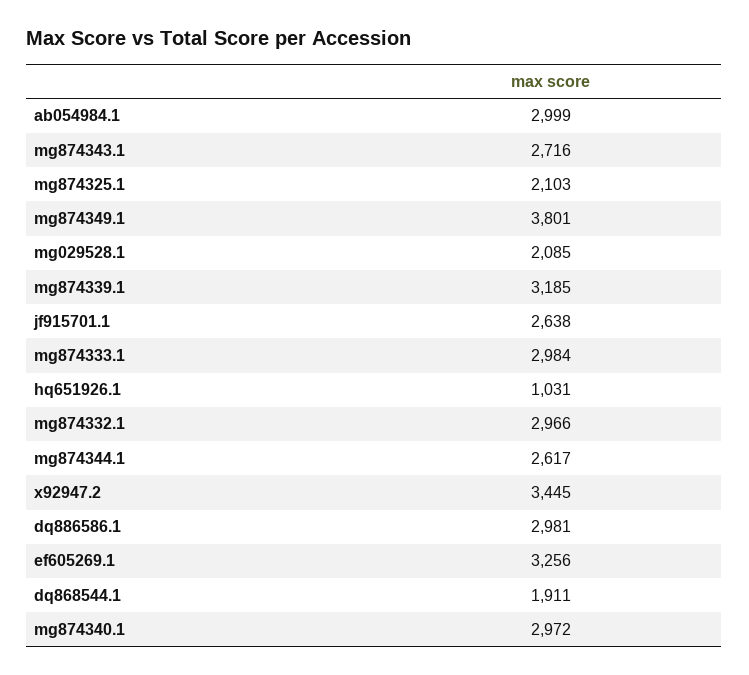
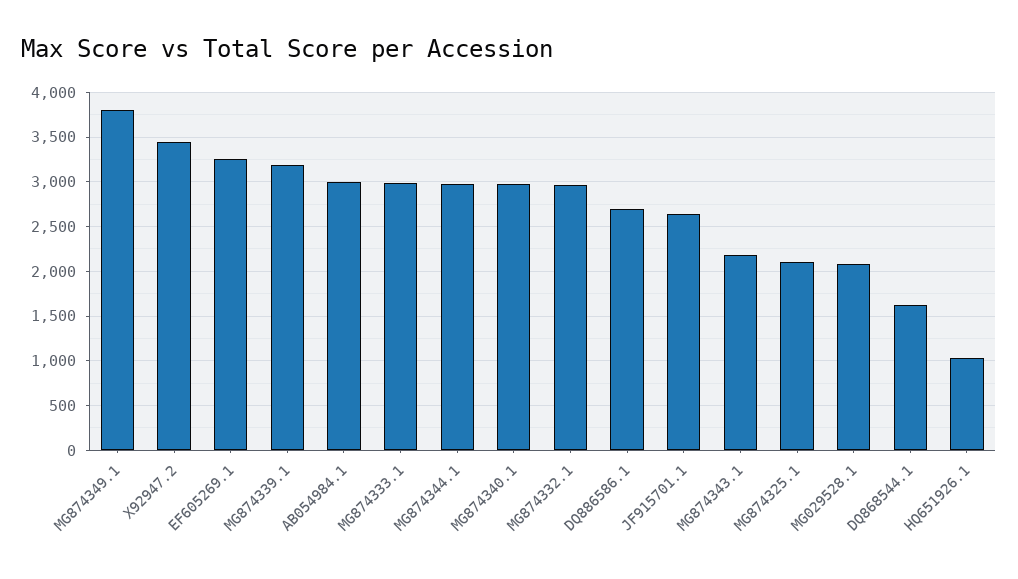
  {
    "ab054984.1": 2999,
-   "mg874343.1": 2716,
+   "mg874343.1": 2200,
    "mg874325.1": 2103,
    "mg874349.1": 3801,
    "mg029528.1": 2085,
    "mg874339.1": 3185,
    "jf915701.1": 2638,
    "mg874333.1": 2984,
    "hq651926.1": 1031,
    "mg874332.1": 2966,
-   "mg874344.1": 2617,
+   "mg874344.1": 3000,
    "x92947.2": 3445,
-   "dq886586.1": 2981,
+   "dq886586.1": 2700,
    "ef605269.1": 3256,
-   "dq868544.1": 1911,
+   "dq868544.1": 1600,
    "mg874340.1": 2972
  }

